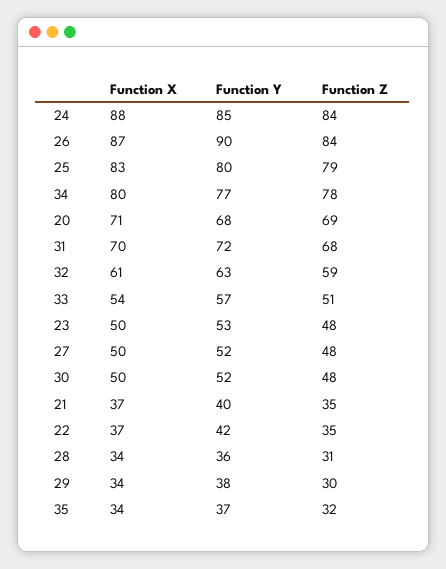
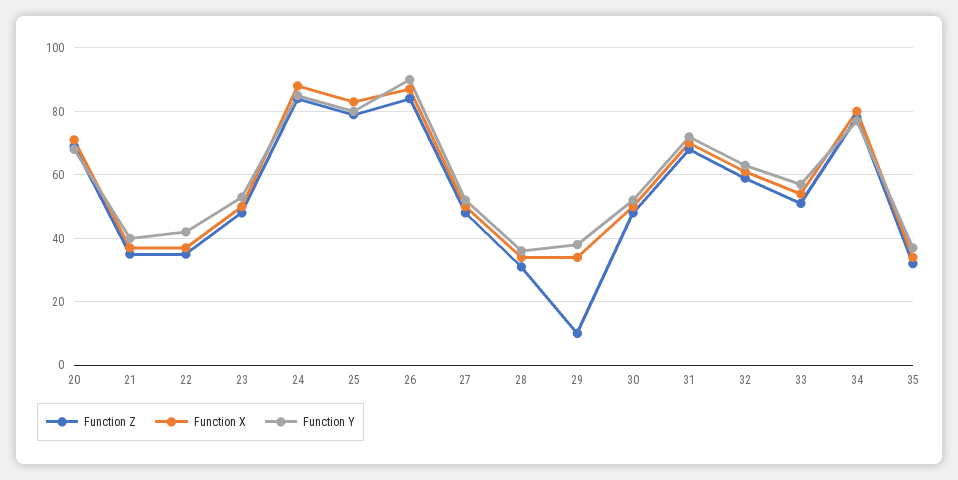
  {
    "Function X": {
      "24": 88,
      "26": 87,
      "25": 83,
      "34": 80,
      "20": 71,
      "31": 70,
      "32": 61,
      "33": 54,
      "23": 50,
      "27": 50,
      "30": 50,
      "21": 37,
      "22": 37,
      "28": 34,
      "29": 34,
      "35": 34
    },
    "Function Y": {
      "24": 85,
      "26": 90,
      "25": 80,
      "34": 77,
      "20": 68,
      "31": 72,
      "32": 63,
      "33": 57,
      "23": 53,
      "27": 52,
      "30": 52,
      "21": 40,
      "22": 42,
      "28": 36,
      "29": 38,
      "35": 37
    },
    "Function Z": {
      "24": 84,
      "26": 84,
      "25": 79,
      "34": 78,
      "20": 69,
      "31": 68,
      "32": 59,
      "33": 51,
      "23": 48,
      "27": 48,
      "30": 48,
      "21": 35,
      "22": 35,
      "28": 31,
-     "29": 30,
+     "29": 10,
      "35": 32
    }
  }

